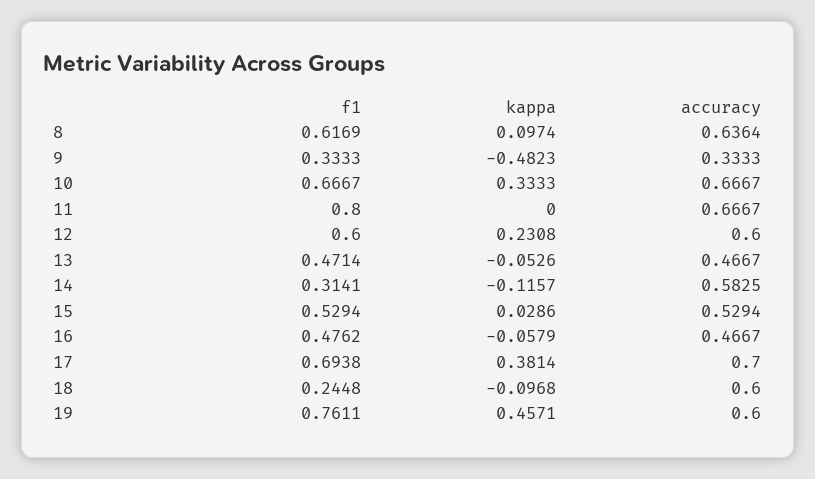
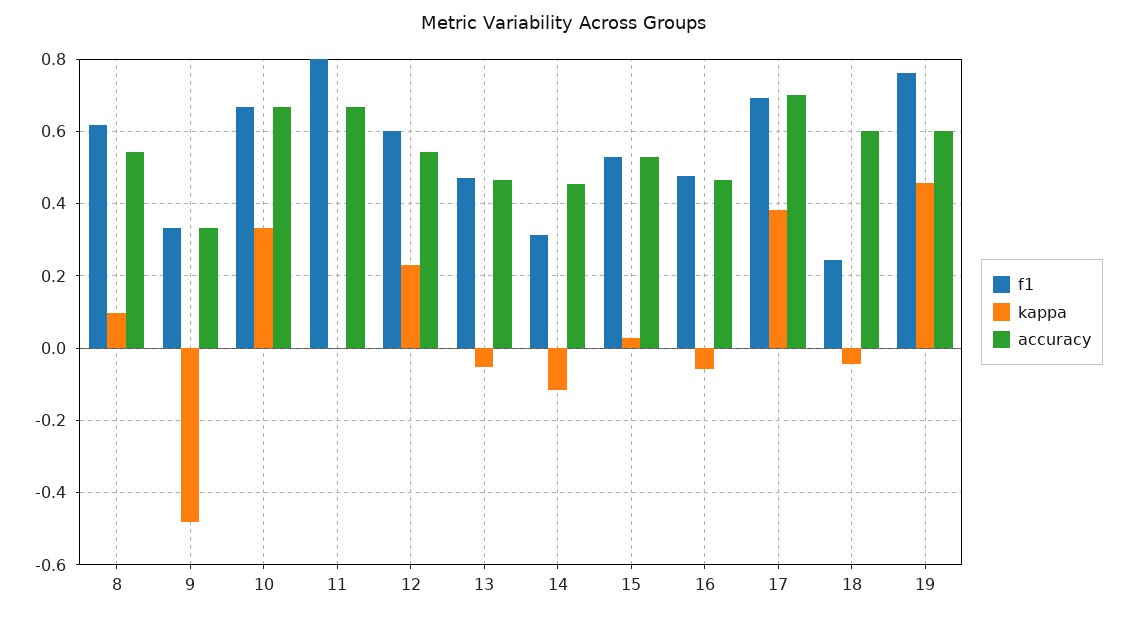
  {
    "f1": {
      "8": 0.6169,
      "9": 0.3333,
      "10": 0.6667,
      "11": 0.8,
      "12": 0.6,
      "13": 0.4714,
      "14": 0.3141,
      "15": 0.5294,
      "16": 0.4762,
      "17": 0.6938,
      "18": 0.2448,
      "19": 0.7611
    },
    "kappa": {
      "8": 0.0974,
      "9": -0.4823,
      "10": 0.3333,
      "11": 0,
      "12": 0.2308,
      "13": -0.0526,
      "14": -0.1157,
      "15": 0.0286,
      "16": -0.0579,
      "17": 0.3814,
-     "18": -0.0968,
+     "18": -0.04,
      "19": 0.4571
    },
    "accuracy": {
-     "8": 0.6364,
+     "8": 0.54,
      "9": 0.3333,
      "10": 0.6667,
      "11": 0.6667,
-     "12": 0.6,
+     "12": 0.54,
      "13": 0.4667,
-     "14": 0.5825,
+     "14": 0.46,
      "15": 0.5294,
      "16": 0.4667,
      "17": 0.7,
      "18": 0.6,
      "19": 0.6
    }
  }

